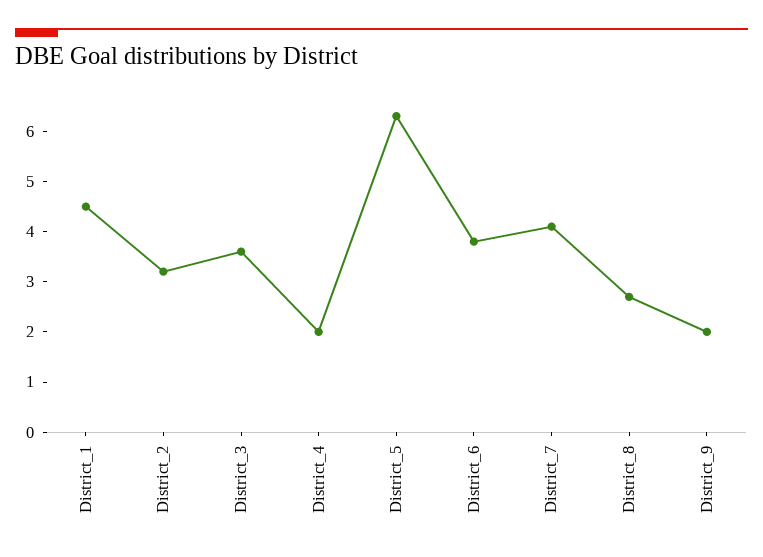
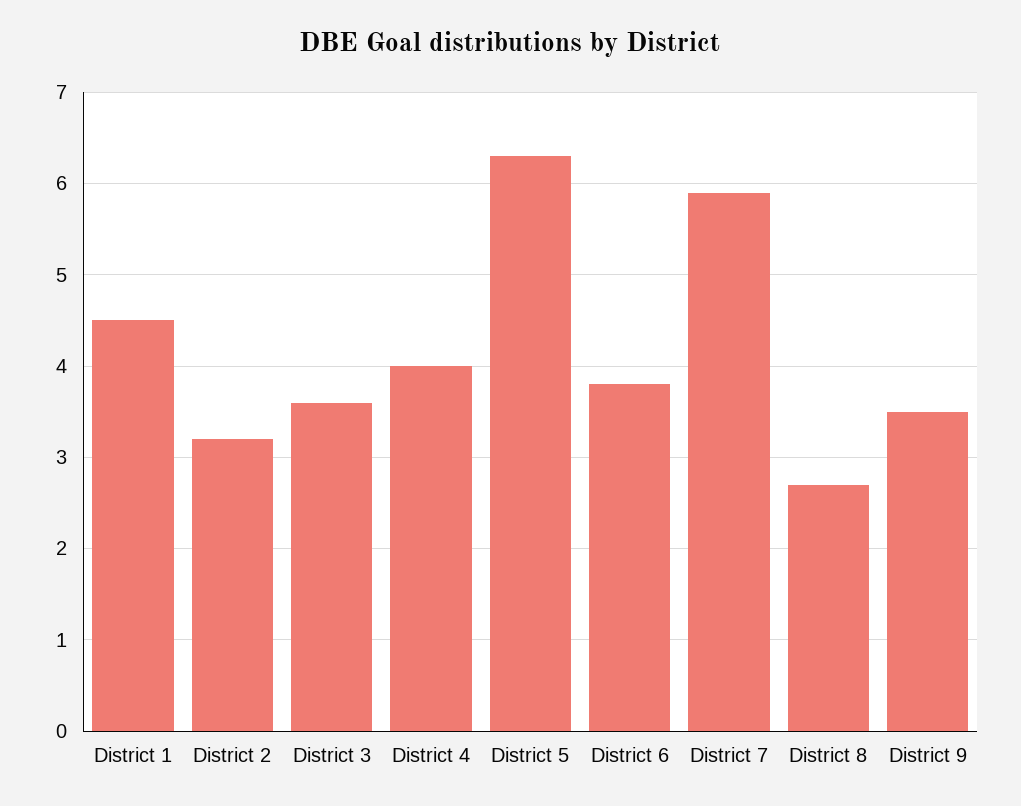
  {
    "District_1": 4.5,
    "District_2": 3.2,
    "District_3": 3.6,
-   "District_4": 2,
+   "District_4": 4,
    "District_5": 6.3,
    "District_6": 3.8,
-   "District_7": 4,
+   "District_7": 5.9,
    "District_8": 2.7,
-   "District_9": 2
+   "District_9": 3.5
  }

